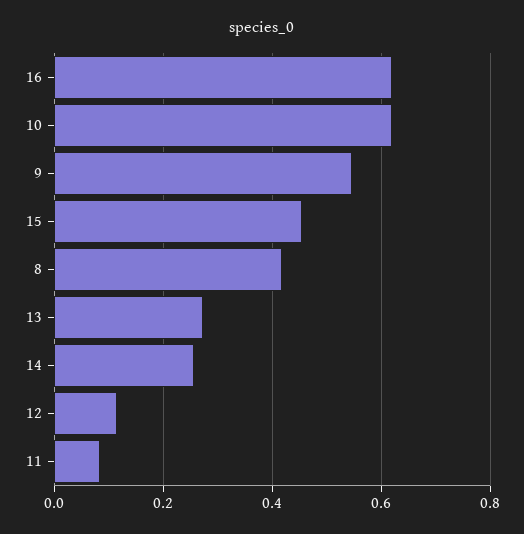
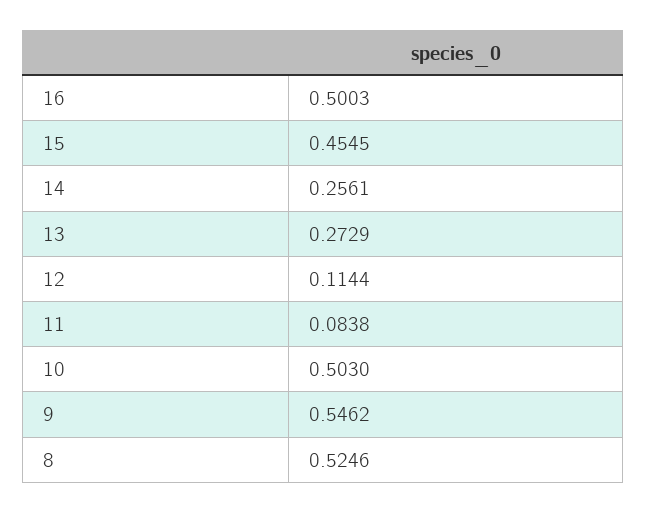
  {
-   "16": 0.62,
+   "16": 0.5003,
-   "10": 0.62,
+   "10": 0.503,
    "9": 0.5462,
    "15": 0.4545,
-   "8": 0.42,
+   "8": 0.5246,
    "13": 0.2729,
    "14": 0.2561,
    "12": 0.1144,
    "11": 0.0838
  }

